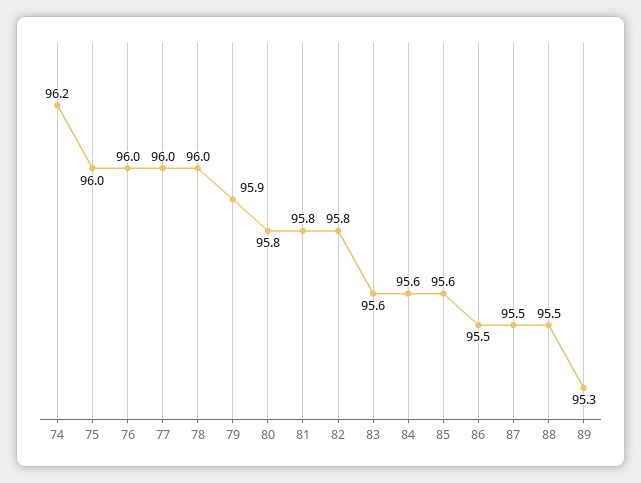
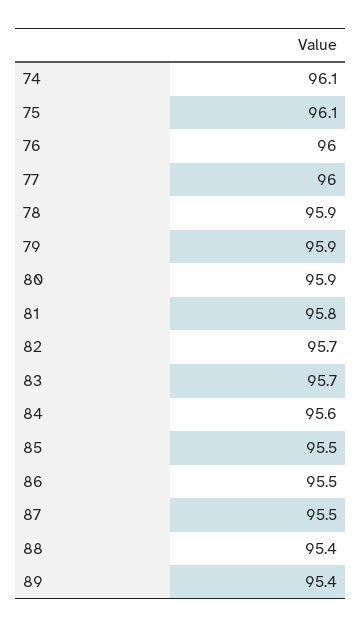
  {
-   "74": 96.2,
+   "74": 96.1,
-   "75": 96,
+   "75": 96.1,
    "76": 96,
    "77": 96,
-   "78": 96,
+   "78": 95.9,
    "79": 95.9,
-   "80": 95.8,
+   "80": 95.9,
    "81": 95.8,
-   "82": 95.8,
+   "82": 95.7,
-   "83": 95.6,
+   "83": 95.7,
    "84": 95.6,
-   "85": 95.6,
+   "85": 95.5,
    "86": 95.5,
    "87": 95.5,
-   "88": 95.5,
+   "88": 95.4,
-   "89": 95.3
+   "89": 95.4
  }

